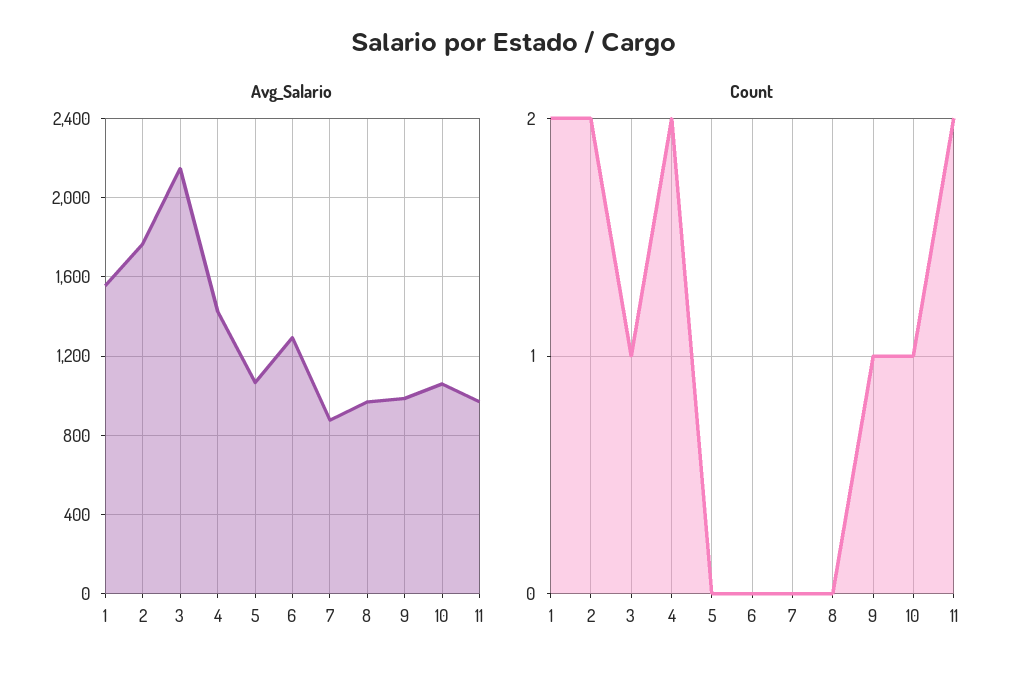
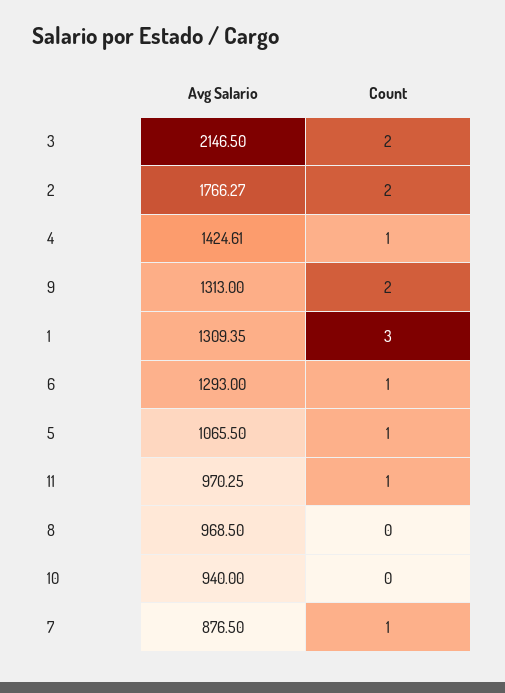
  {
    "Avg_Salario": {
-     "1": 1550,
+     "1": 1309.35,
      "2": 1766.27,
      "3": 2146.5,
      "4": 1424.61,
      "5": 1065.5,
      "6": 1293,
      "7": 876.5,
      "8": 968.5,
-     "9": 1000,
+     "9": 1313,
-     "10": 1050,
+     "10": 940,
      "11": 970.25
    },
    "Count": {
-     "1": 2,
+     "1": 3,
      "2": 2,
-     "3": 1,
+     "3": 2,
-     "4": 2,
+     "4": 1,
-     "5": 0,
+     "5": 1,
-     "6": 0,
+     "6": 1,
-     "7": 0,
+     "7": 1,
      "8": 0,
-     "9": 1,
+     "9": 2,
-     "10": 1,
+     "10": 0,
-     "11": 2
+     "11": 1
    }
  }

